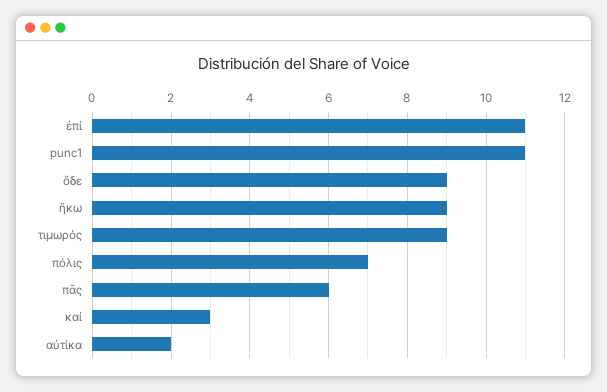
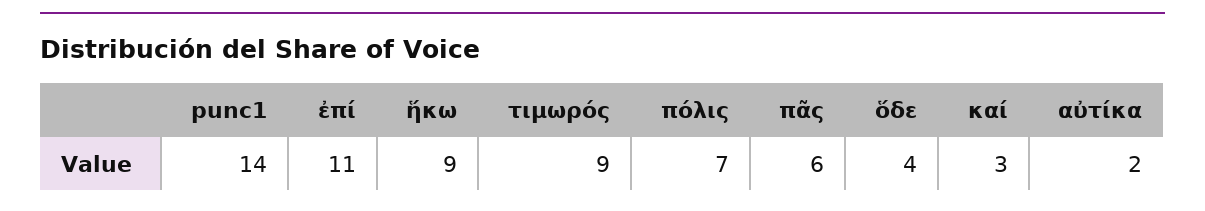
  {
    "ἐπί": 11,
-   "punc1": 11,
+   "punc1": 14,
-   "ὅδε": 9,
+   "ὅδε": 4,
    "ἥκω": 9,
    "τιμωρός": 9,
    "πόλις": 7,
    "πᾶς": 6,
    "καί": 3,
    "αὐτίκα": 2
  }

